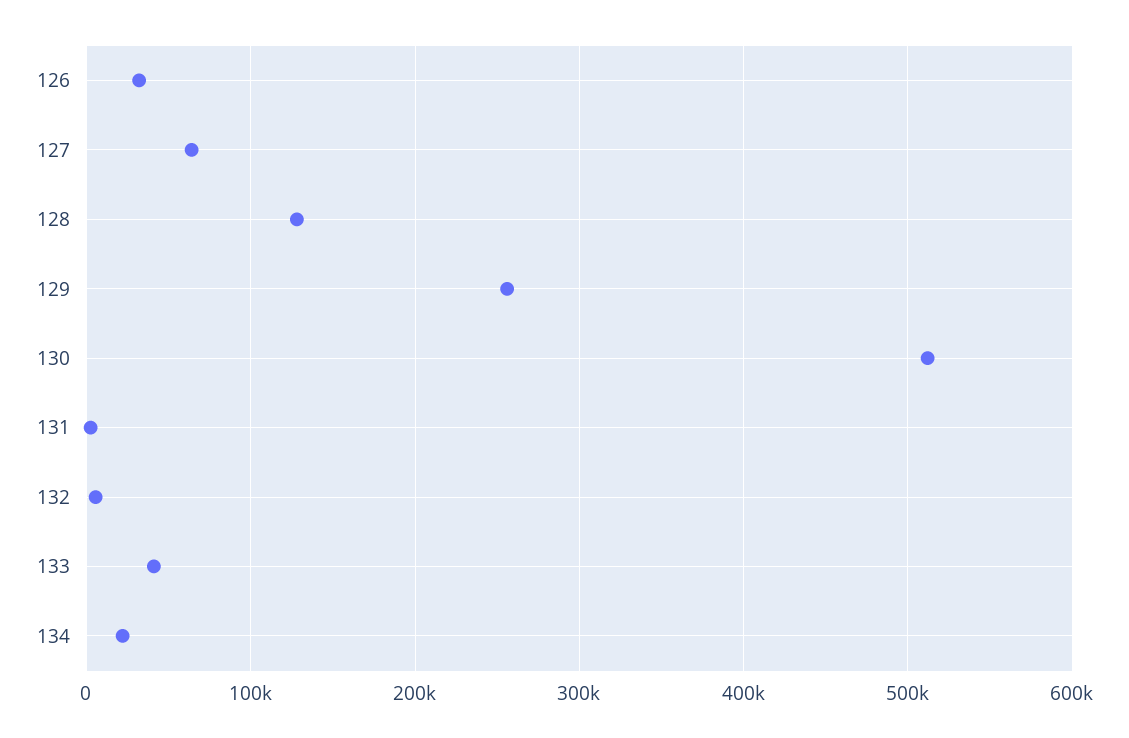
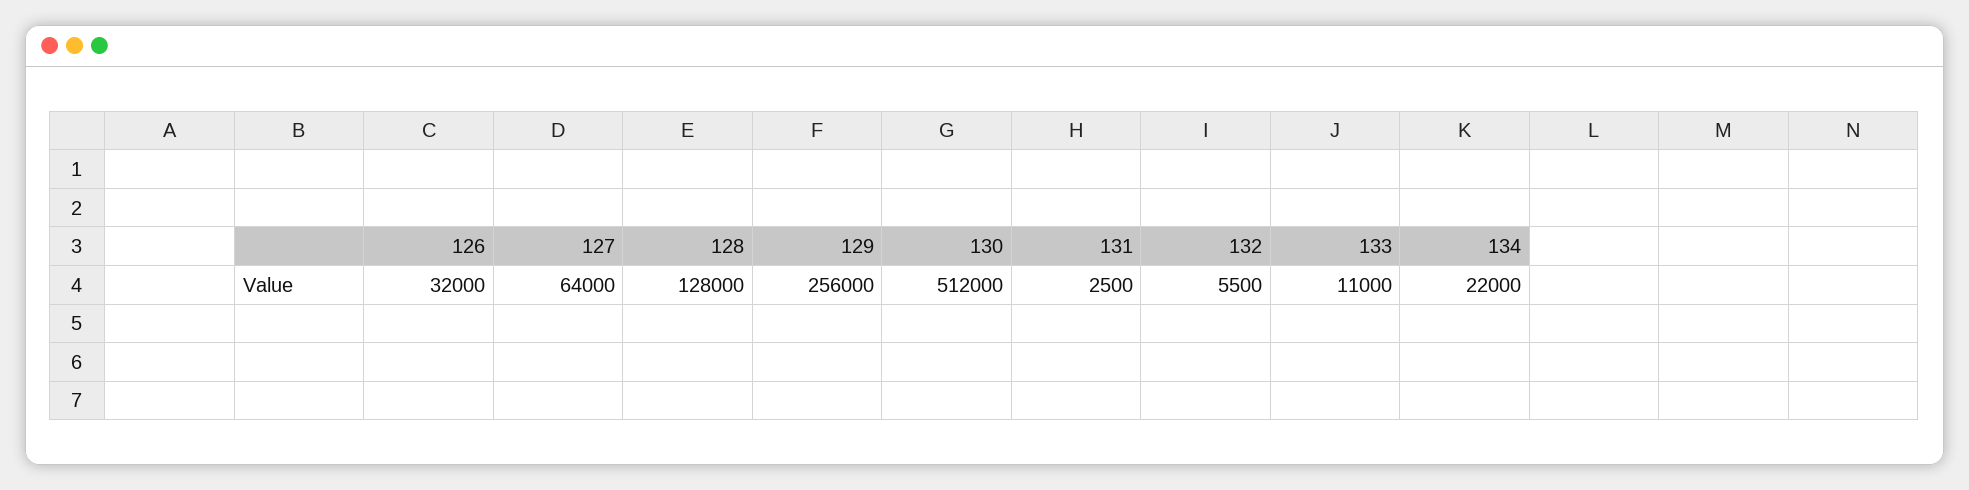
  {
    "126": 32000,
    "127": 64000,
    "128": 128000,
    "129": 256000,
    "130": 512000,
    "131": 2500,
    "132": 5500,
-   "133": 40000,
+   "133": 11000,
    "134": 22000
  }

